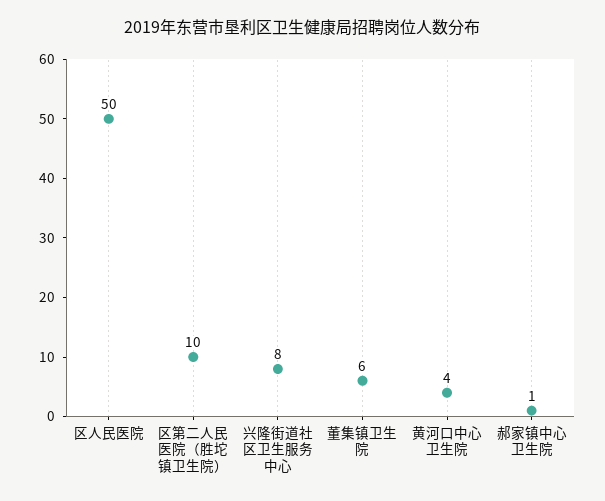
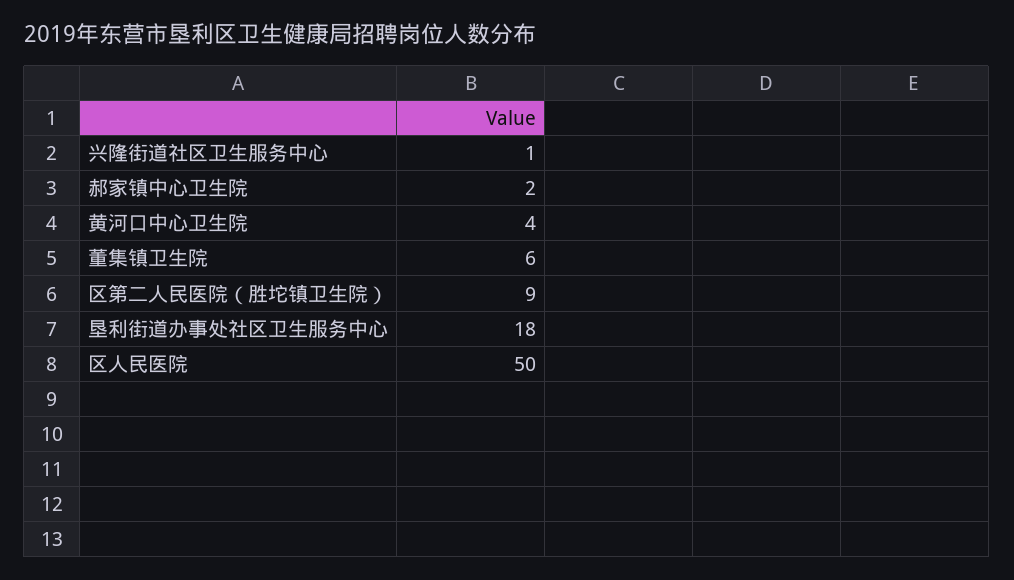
  {
    "区人民医院": 50,
-   "区第二人民医院（胜坨镇卫生院）": 10,
+   "区第二人民医院（胜坨镇卫生院）": 9,
-   "兴隆街道社区卫生服务中心": 8,
+   "兴隆街道社区卫生服务中心": 1,
    "董集镇卫生院": 6,
    "黄河口中心卫生院": 4,
-   "郝家镇中心卫生院": 1
+   "郝家镇中心卫生院": 2,
+   "垦利街道办事处社区卫生服务中心": 18
  }

